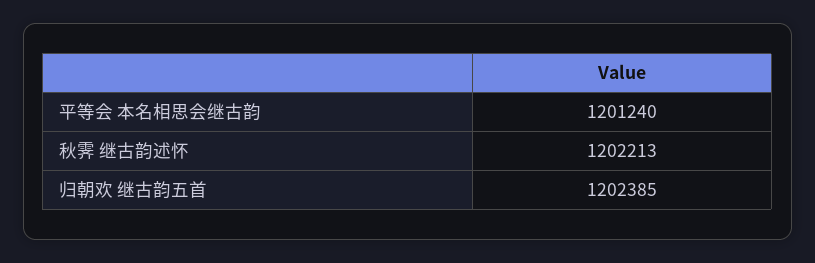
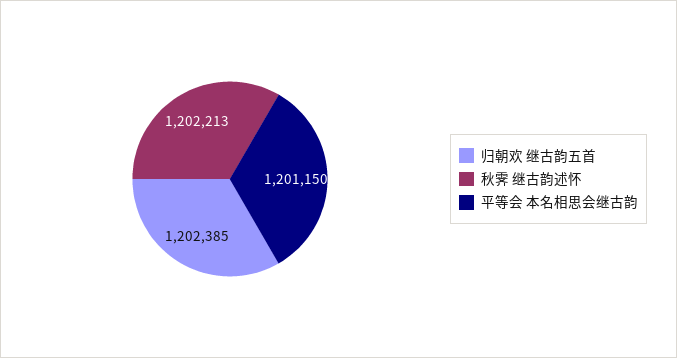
  {
-   "平等会 本名相思会继古韵": 1201240,
+   "平等会 本名相思会继古韵": 1201150,
    "秋霁 继古韵述怀": 1202213,
    "归朝欢 继古韵五首": 1202385
  }

